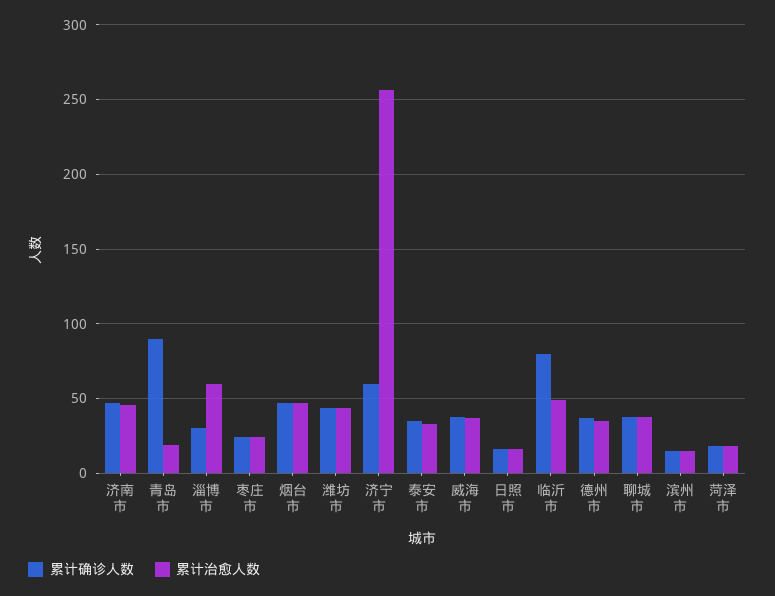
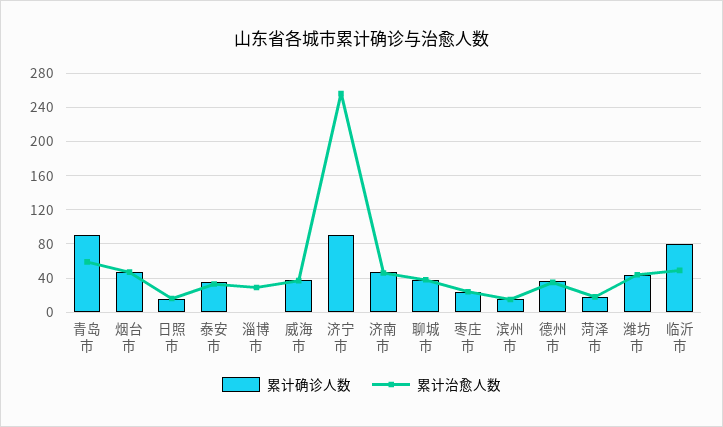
  {
    "累计确诊人数": {
      "济南市": 45,
      "青岛市": 90,
-     "淄博市": 30,
+     "淄博市": 0,
      "枣庄市": 25,
      "烟台市": 45,
      "潍坊市": 45,
-     "济宁市": 60,
+     "济宁市": 90,
      "泰安市": 35,
      "威海市": 40,
      "日照市": 15,
      "临沂市": 80,
      "德州市": 35,
      "聊城市": 40,
      "滨州市": 15,
      "菏泽市": 20
    },
    "累计治愈人数": {
      "济南市": 45,
-     "青岛市": 20,
+     "青岛市": 60,
-     "淄博市": 60,
+     "淄博市": 30,
      "枣庄市": 25,
      "烟台市": 45,
      "潍坊市": 45,
      "济宁市": 255,
      "泰安市": 35,
      "威海市": 35,
      "日照市": 15,
      "临沂市": 50,
      "德州市": 35,
      "聊城市": 40,
      "滨州市": 15,
      "菏泽市": 20
    }
  }

